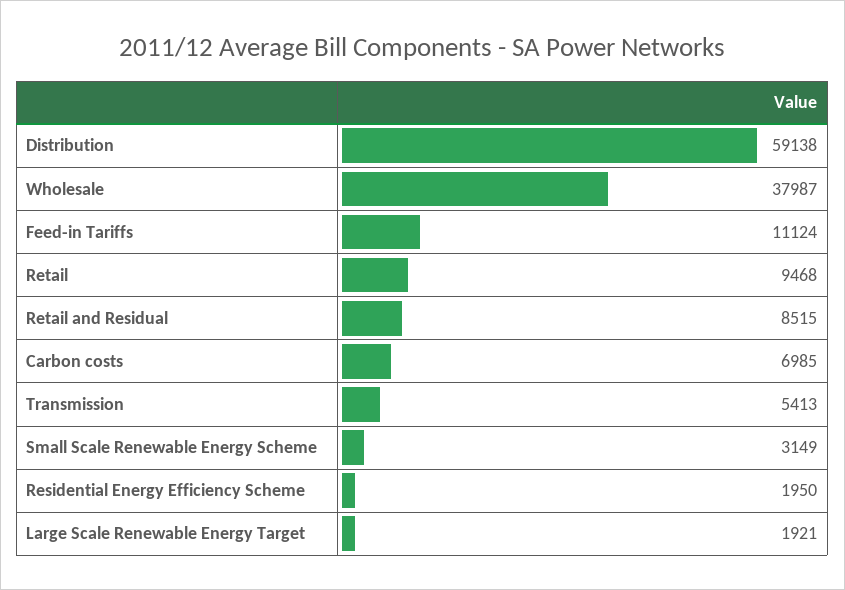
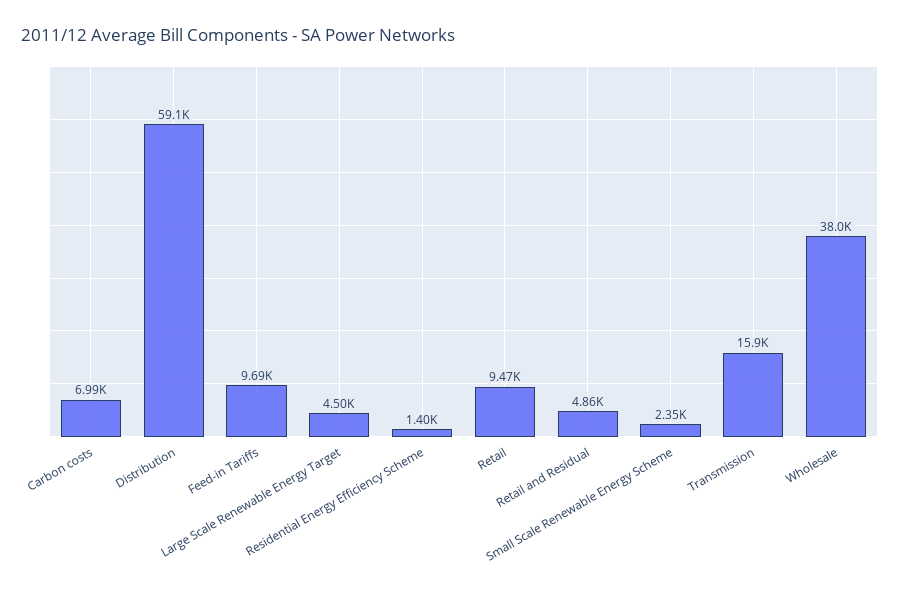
  {
    "Distribution": 59138,
    "Wholesale": 37987,
-   "Feed-in Tariffs": 11124,
+   "Feed-in Tariffs": 9690,
    "Retail": 9468,
-   "Retail and Residual": 8515,
+   "Retail and Residual": 4860,
    "Carbon costs": 6985,
-   "Transmission": 5413,
+   "Transmission": 15900,
-   "Small Scale Renewable Energy Scheme": 3149,
+   "Small Scale Renewable Energy Scheme": 2350,
-   "Residential Energy Efficiency Scheme": 1950,
+   "Residential Energy Efficiency Scheme": 1400,
-   "Large Scale Renewable Energy Target": 1921
+   "Large Scale Renewable Energy Target": 4500
  }

